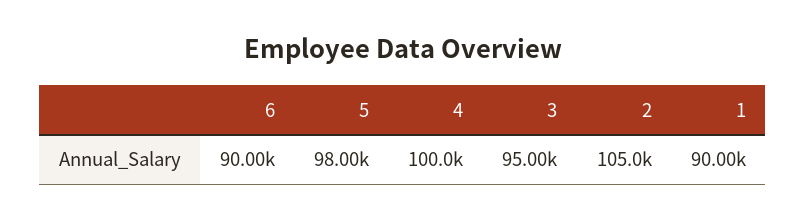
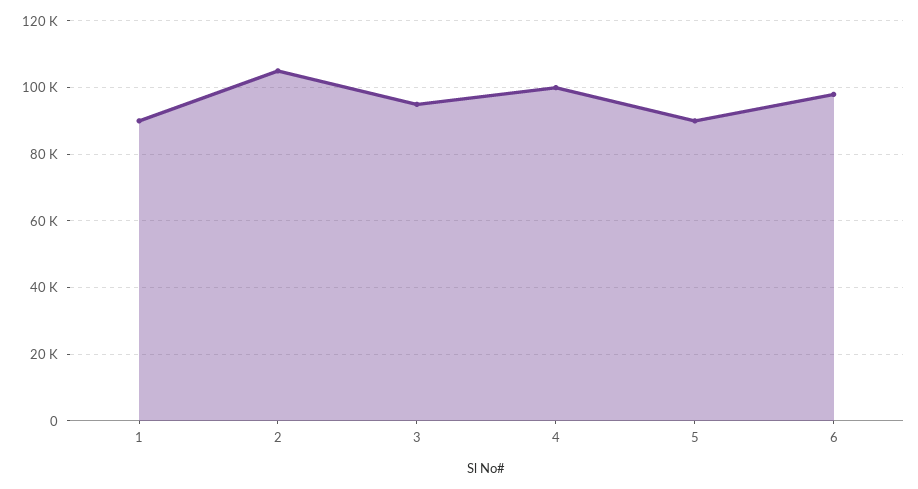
  {
-   "6": 90000,
+   "6": 98000,
-   "5": 98000,
+   "5": 90000,
    "4": 100000,
    "3": 95000,
    "2": 105000,
    "1": 90000
  }

